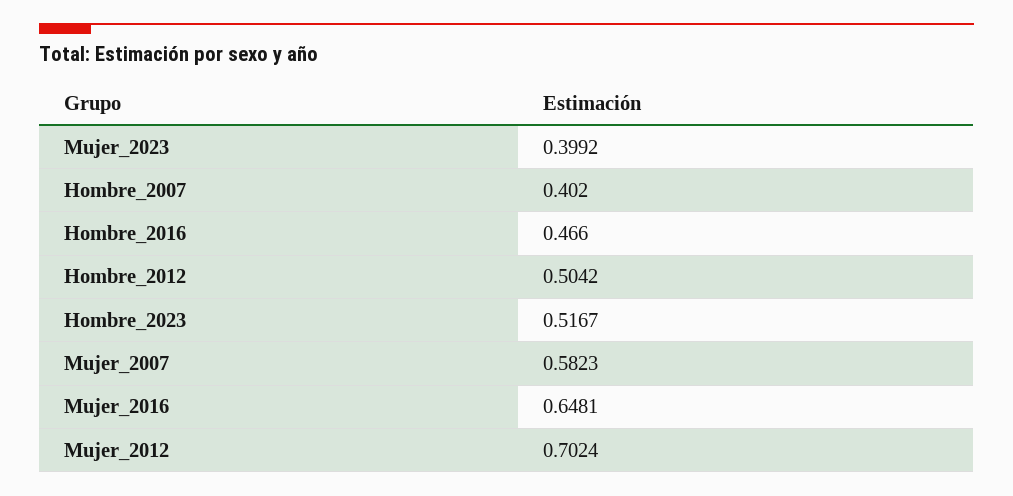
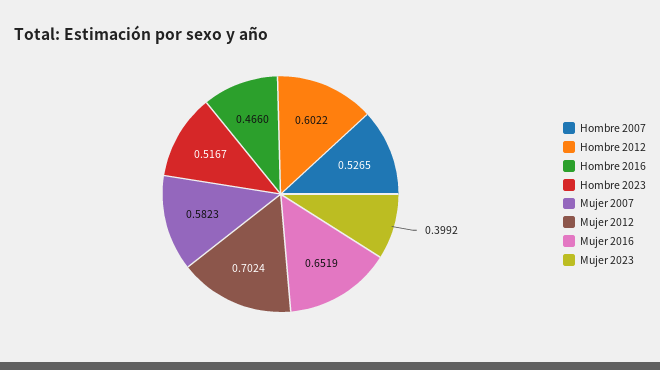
  {
    "Mujer_2023": 0.3992,
-   "Hombre_2007": 0.402,
+   "Hombre_2007": 0.5265,
    "Hombre_2016": 0.466,
-   "Hombre_2012": 0.5042,
+   "Hombre_2012": 0.6022,
    "Hombre_2023": 0.5167,
    "Mujer_2007": 0.5823,
-   "Mujer_2016": 0.6481,
+   "Mujer_2016": 0.6519,
    "Mujer_2012": 0.7024
  }

